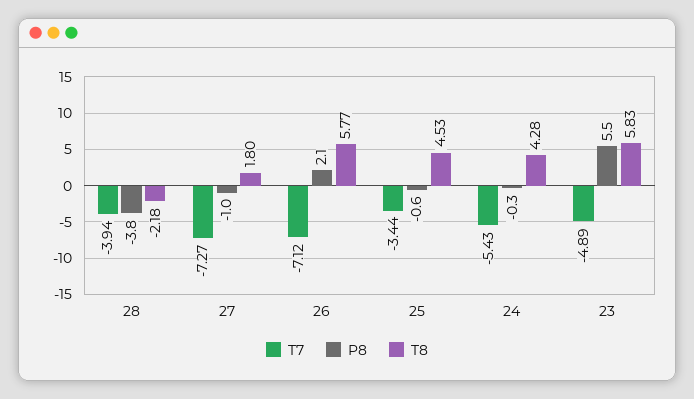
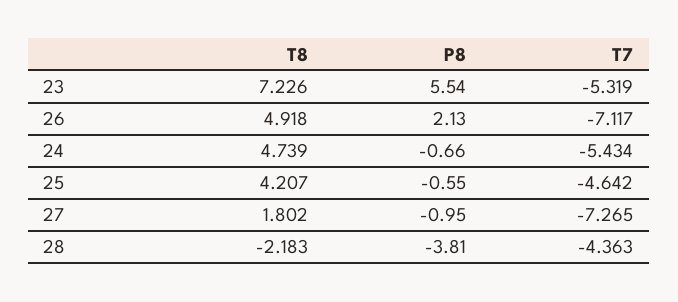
  {
    "T7": {
-     "28": -3.94,
+     "28": -4.363,
      "27": -7.265,
      "26": -7.117,
-     "25": -3.44,
+     "25": -4.642,
      "24": -5.434,
-     "23": -4.89
+     "23": -5.319
    },
    "P8": {
      "28": -3.81,
      "27": -0.95,
      "26": 2.13,
      "25": -0.55,
-     "24": -0.3,
+     "24": -0.66,
      "23": 5.54
    },
    "T8": {
      "28": -2.183,
      "27": 1.802,
-     "26": 5.77,
+     "26": 4.918,
-     "25": 4.53,
+     "25": 4.207,
-     "24": 4.28,
+     "24": 4.739,
-     "23": 5.83
+     "23": 7.226
    }
  }

